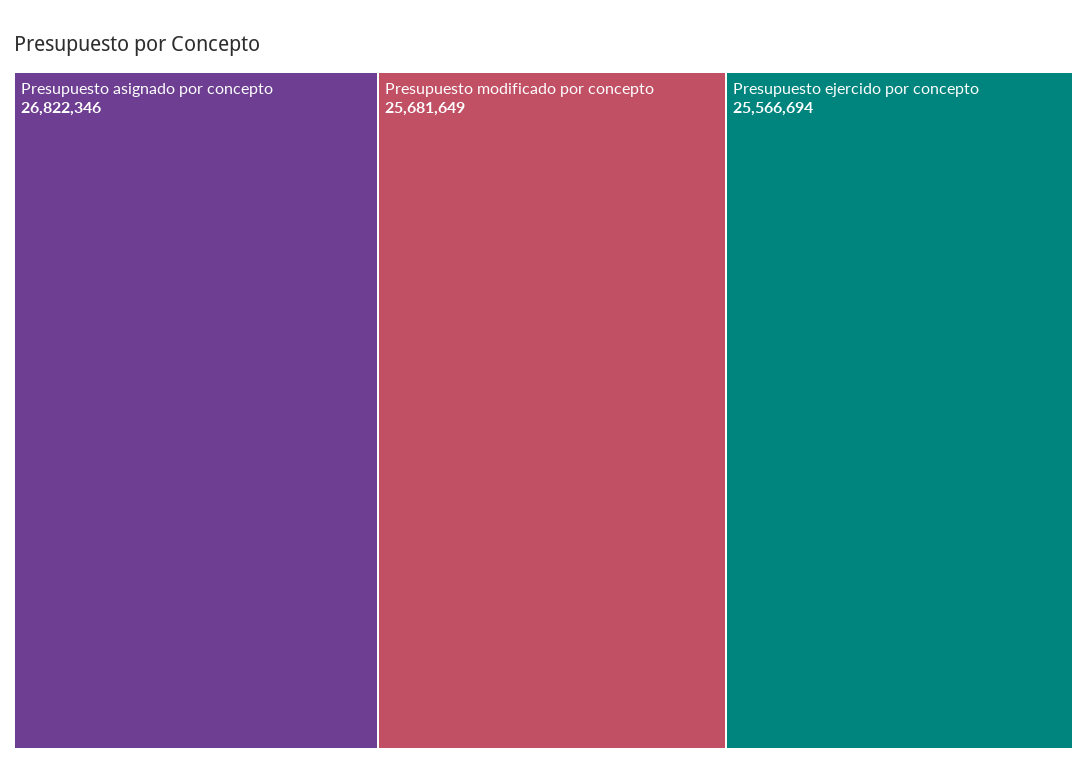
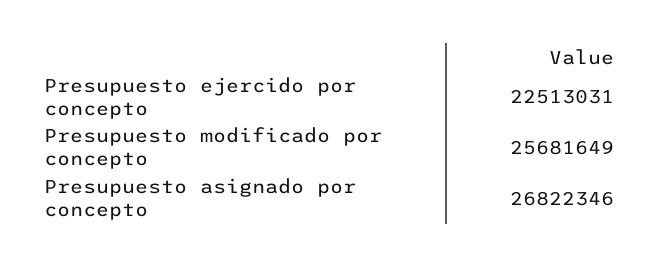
  {
    "Presupuesto asignado por concepto": 26822346,
    "Presupuesto modificado por concepto": 25681649,
-   "Presupuesto ejercido por concepto": 25566694
+   "Presupuesto ejercido por concepto": 22513031
  }

